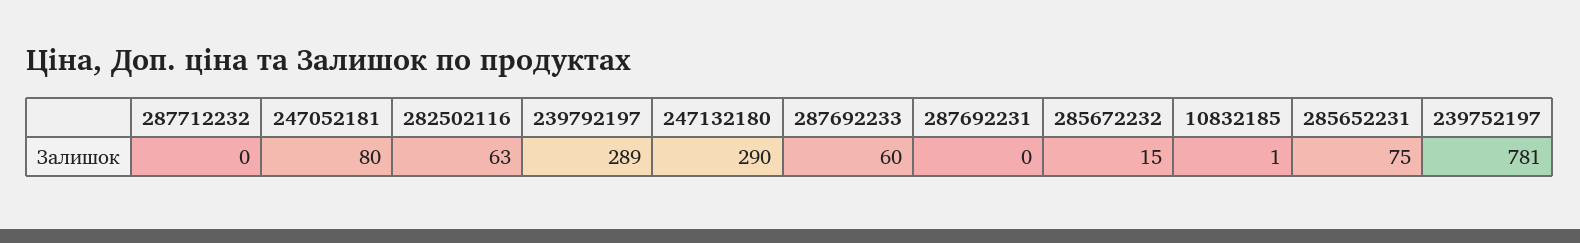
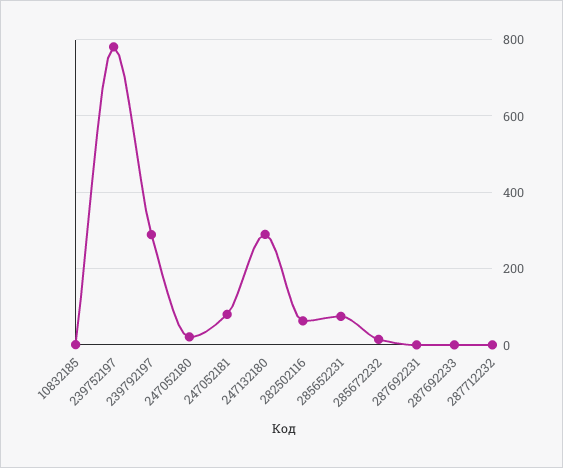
  {
    "287712232": 0,
    "247052181": 80,
    "282502116": 63,
    "239792197": 289,
    "247132180": 290,
-   "287692233": 60,
+   "287692233": 0,
    "287692231": 0,
    "285672232": 15,
    "10832185": 1,
    "285652231": 75,
-   "239752197": 781
+   "239752197": 781,
+   "247052180": 20
  }

